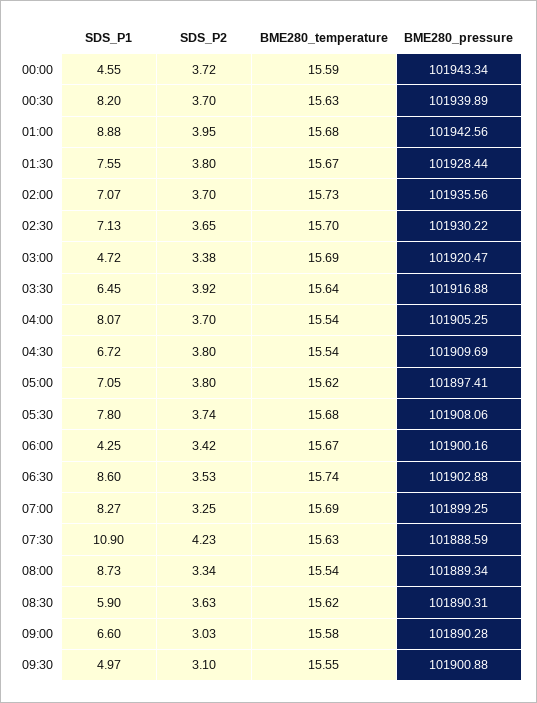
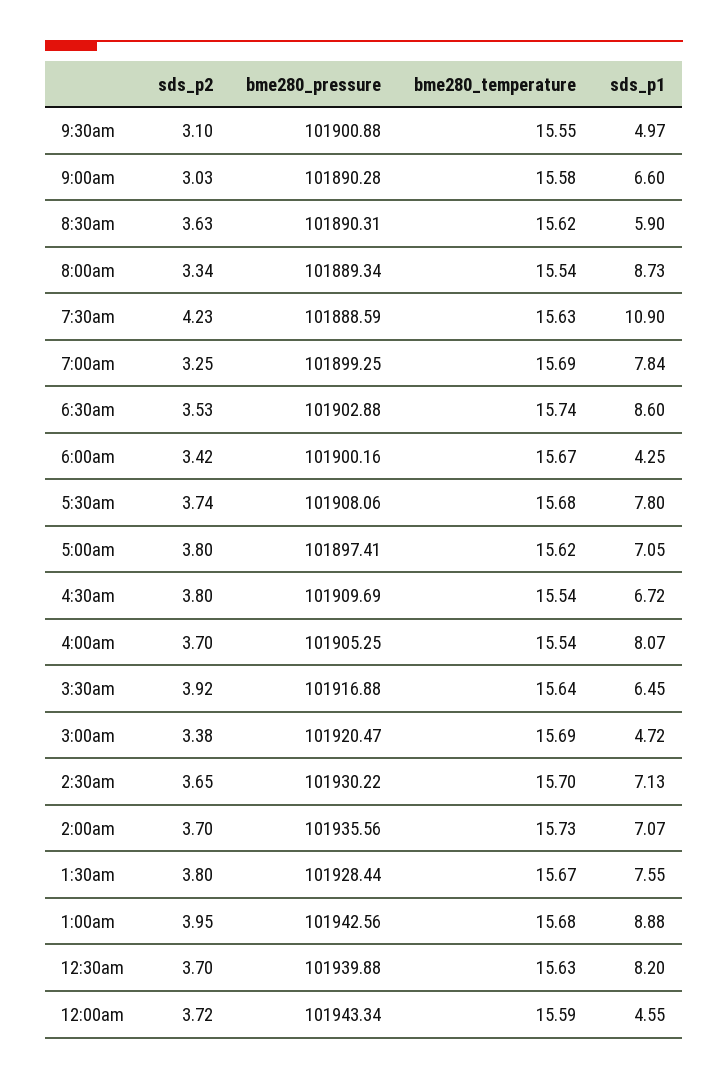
  {
    "SDS_P1": {
      "00:00": 4.55,
      "00:30": 8.2,
      "01:00": 8.88,
      "01:30": 7.55,
      "02:00": 7.07,
      "02:30": 7.13,
      "03:00": 4.72,
      "03:30": 6.45,
      "04:00": 8.07,
      "04:30": 6.72,
      "05:00": 7.05,
      "05:30": 7.8,
      "06:00": 4.25,
      "06:30": 8.6,
-     "07:00": 8.27,
+     "07:00": 7.84,
      "07:30": 10.9,
      "08:00": 8.73,
      "08:30": 5.9,
      "09:00": 6.6,
      "09:30": 4.97
    },
    "SDS_P2": {
      "00:00": 3.72,
      "00:30": 3.7,
      "01:00": 3.95,
      "01:30": 3.8,
      "02:00": 3.7,
      "02:30": 3.65,
      "03:00": 3.38,
      "03:30": 3.92,
      "04:00": 3.7,
      "04:30": 3.8,
      "05:00": 3.8,
      "05:30": 3.74,
      "06:00": 3.42,
      "06:30": 3.53,
      "07:00": 3.25,
      "07:30": 4.23,
      "08:00": 3.34,
      "08:30": 3.63,
      "09:00": 3.03,
      "09:30": 3.1
    },
    "BME280_temperature": {
      "00:00": 15.59,
      "00:30": 15.63,
      "01:00": 15.68,
      "01:30": 15.67,
      "02:00": 15.73,
      "02:30": 15.7,
      "03:00": 15.69,
      "03:30": 15.64,
      "04:00": 15.54,
      "04:30": 15.54,
      "05:00": 15.62,
      "05:30": 15.68,
      "06:00": 15.67,
      "06:30": 15.74,
      "07:00": 15.69,
      "07:30": 15.63,
      "08:00": 15.54,
      "08:30": 15.62,
      "09:00": 15.58,
      "09:30": 15.55
    },
    "BME280_pressure": {
      "00:00": 101943.34,
-     "00:30": 101939.89,
+     "00:30": 101939.88,
      "01:00": 101942.56,
      "01:30": 101928.44,
      "02:00": 101935.56,
      "02:30": 101930.22,
      "03:00": 101920.47,
      "03:30": 101916.88,
      "04:00": 101905.25,
      "04:30": 101909.69,
      "05:00": 101897.41,
      "05:30": 101908.06,
      "06:00": 101900.16,
      "06:30": 101902.88,
      "07:00": 101899.25,
      "07:30": 101888.59,
      "08:00": 101889.34,
      "08:30": 101890.31,
      "09:00": 101890.28,
      "09:30": 101900.88
    }
  }

